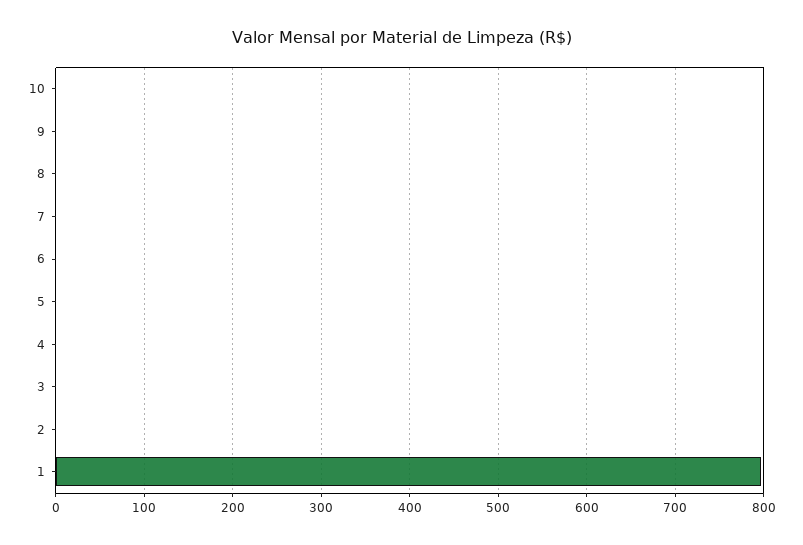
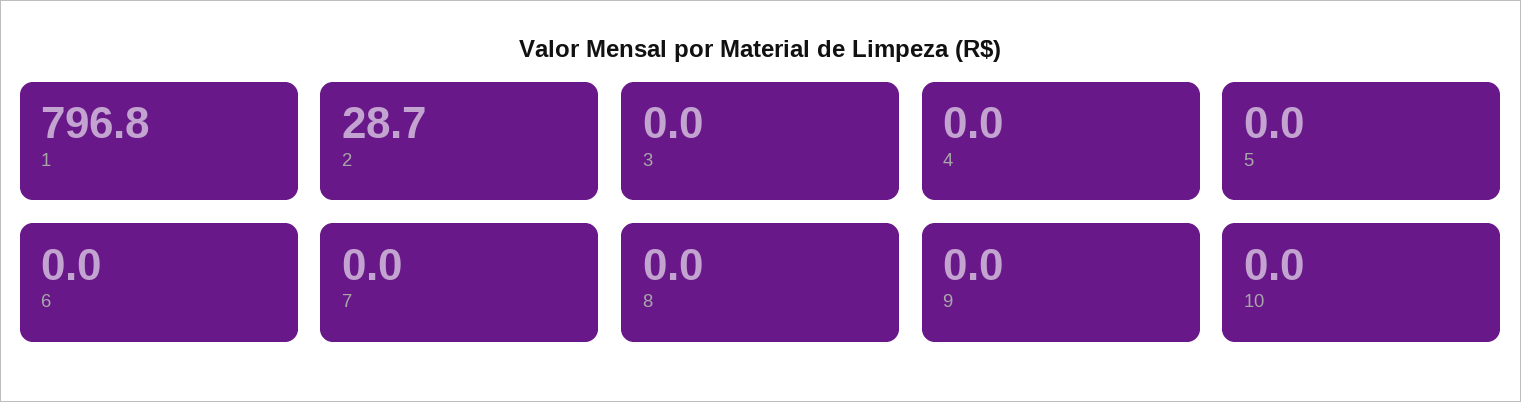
  {
    "10": 0,
    "9": 0,
    "8": 0,
    "7": 0,
    "6": 0,
    "5": 0,
    "4": 0,
    "3": 0,
-   "2": 0,
+   "2": 28.7,
    "1": 796.8
  }

